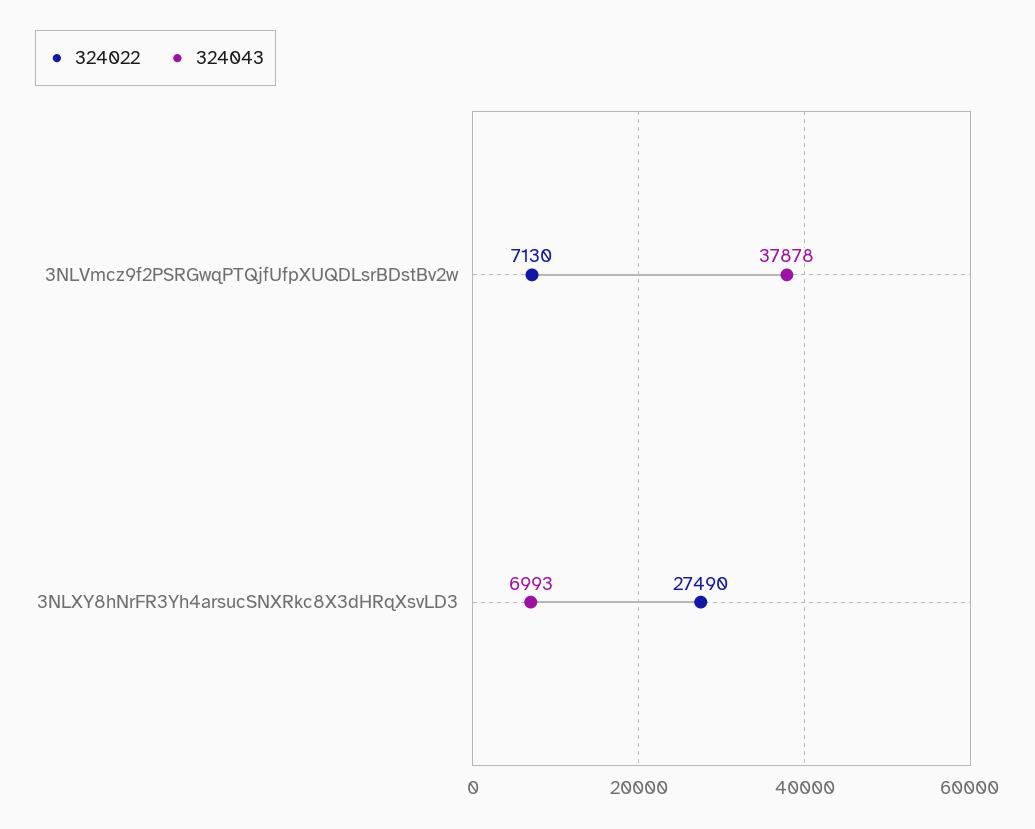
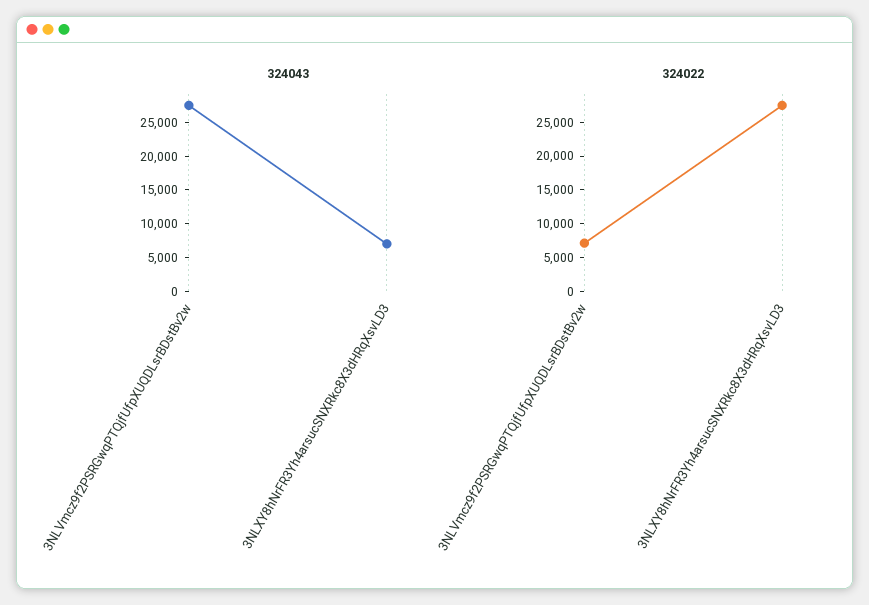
  {
    "324022": {
      "3NLVmcz9f2PSRGwqPTQjfUfpXUQDLsrBDstBv2w": 7130,
      "3NLXY8hNrFR3Yh4arsucSNXRkc8X3dHRqXsvLD3": 27490
    },
    "324043": {
-     "3NLVmcz9f2PSRGwqPTQjfUfpXUQDLsrBDstBv2w": 37878,
+     "3NLVmcz9f2PSRGwqPTQjfUfpXUQDLsrBDstBv2w": 27500,
      "3NLXY8hNrFR3Yh4arsucSNXRkc8X3dHRqXsvLD3": 6993
    }
  }

